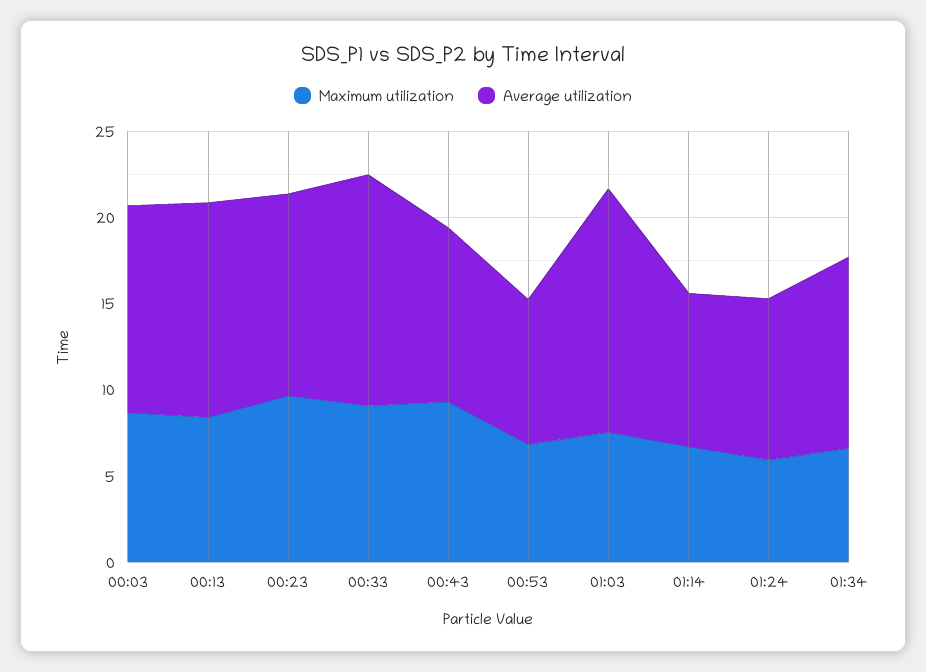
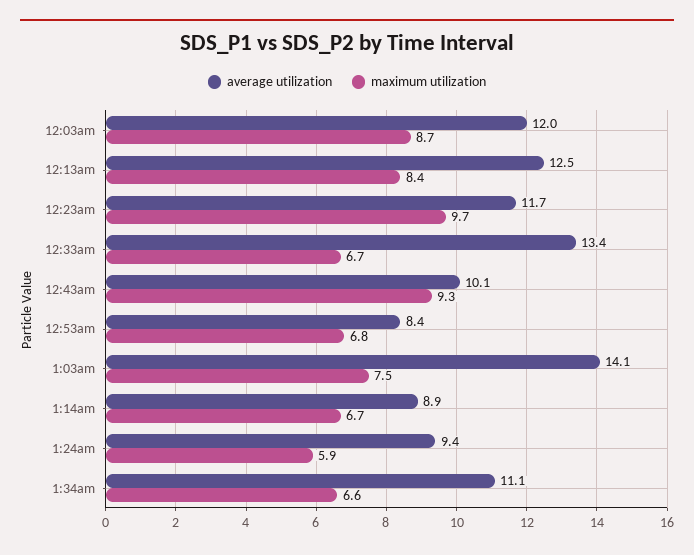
  {
    "Maximum utilization": {
      "00:03": 8.7,
      "00:13": 8.4,
      "00:23": 9.7,
-     "00:33": 9,
+     "00:33": 6.7,
      "00:43": 9.3,
      "00:53": 6.8,
      "01:03": 7.5,
      "01:14": 6.7,
      "01:24": 5.9,
      "01:34": 6.6
    },
    "Average utilization": {
      "00:03": 12,
      "00:13": 12.5,
      "00:23": 11.7,
      "00:33": 13.4,
      "00:43": 10.1,
      "00:53": 8.4,
      "01:03": 14.1,
      "01:14": 8.9,
      "01:24": 9.4,
      "01:34": 11.1
    }
  }

